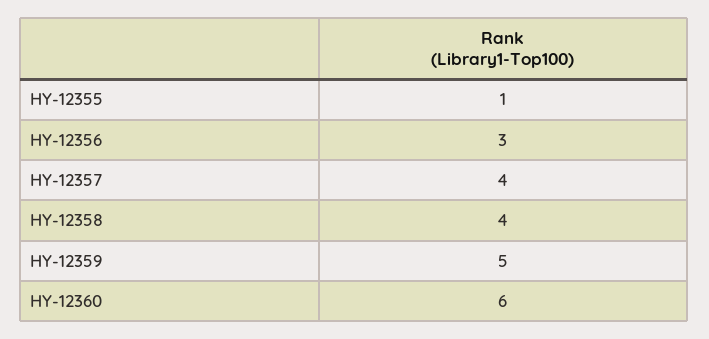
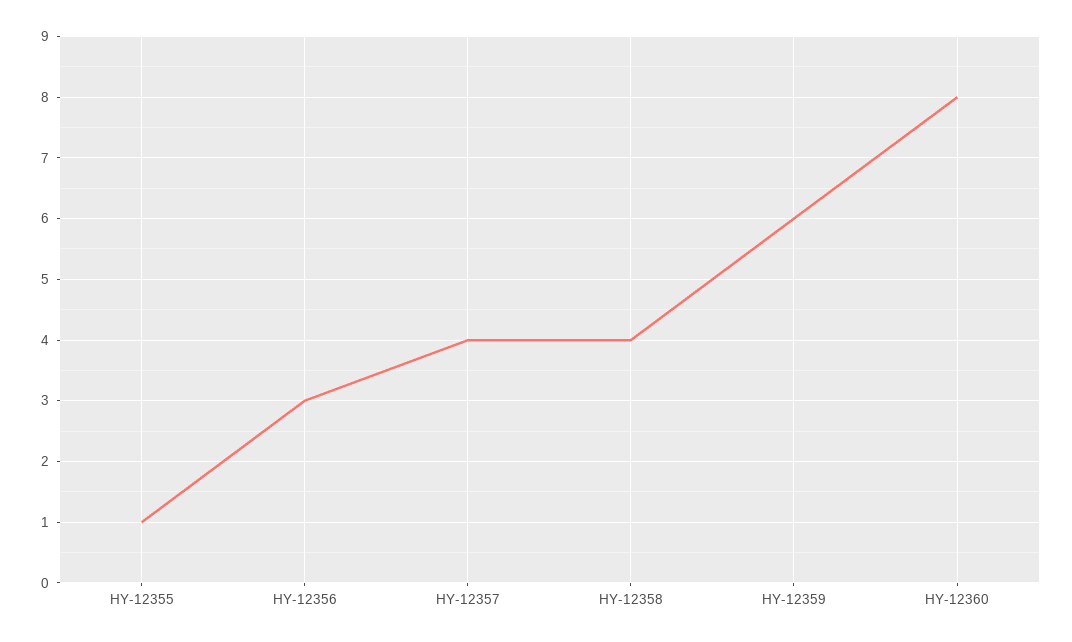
  {
    "HY-12355": 1,
    "HY-12356": 3,
    "HY-12357": 4,
    "HY-12358": 4,
-   "HY-12359": 5,
+   "HY-12359": 6,
-   "HY-12360": 6
+   "HY-12360": 8
  }

